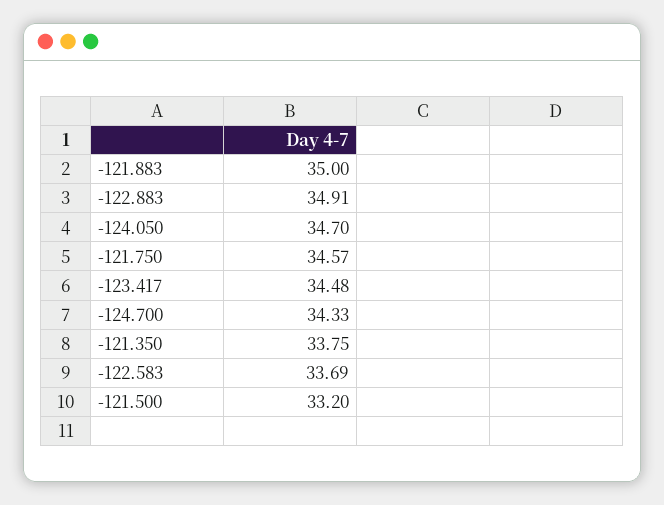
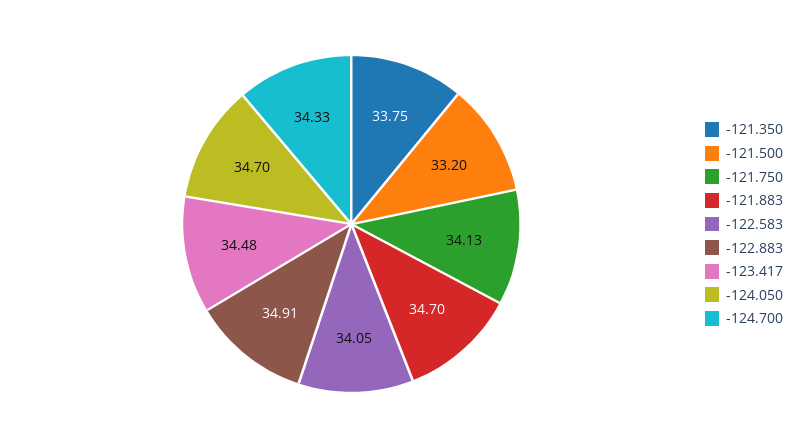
  {
-   "-121.883": 35,
+   "-121.883": 34.7,
    "-122.883": 34.91,
    "-124.050": 34.7,
-   "-121.750": 34.57,
+   "-121.750": 34.13,
    "-123.417": 34.48,
    "-124.700": 34.33,
    "-121.350": 33.75,
-   "-122.583": 33.69,
+   "-122.583": 34.05,
    "-121.500": 33.2
  }

